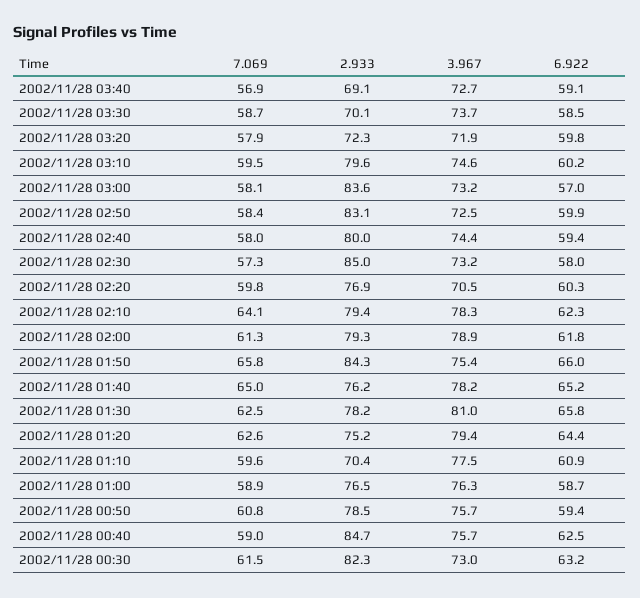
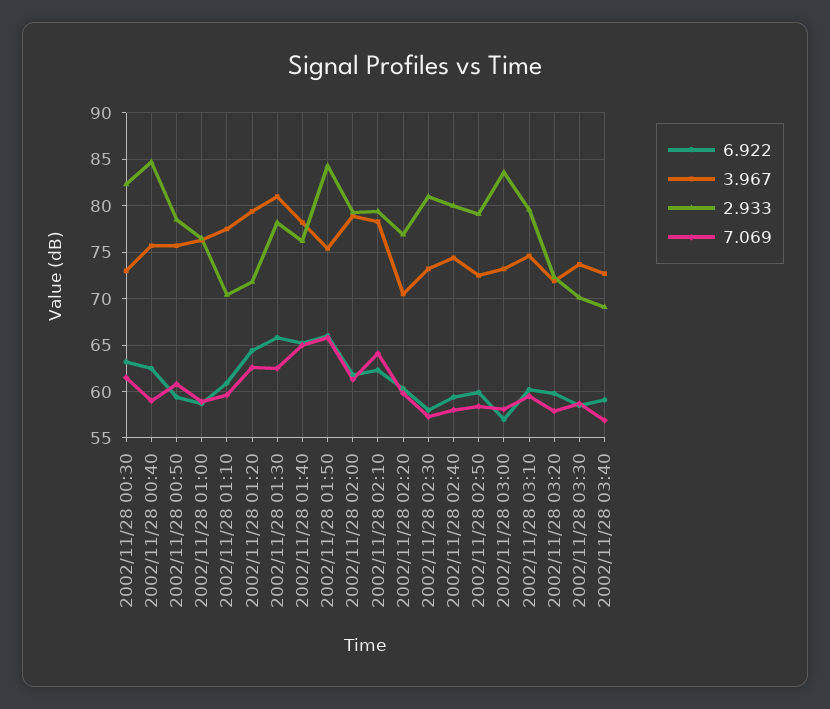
  {
    "7.069": {
      "2002/11/28 03:40": 56.9,
      "2002/11/28 03:30": 58.7,
      "2002/11/28 03:20": 57.9,
      "2002/11/28 03:10": 59.5,
      "2002/11/28 03:00": 58.1,
      "2002/11/28 02:50": 58.4,
      "2002/11/28 02:40": 58,
      "2002/11/28 02:30": 57.3,
      "2002/11/28 02:20": 59.8,
      "2002/11/28 02:10": 64.1,
      "2002/11/28 02:00": 61.3,
      "2002/11/28 01:50": 65.8,
      "2002/11/28 01:40": 65,
      "2002/11/28 01:30": 62.5,
      "2002/11/28 01:20": 62.6,
      "2002/11/28 01:10": 59.6,
      "2002/11/28 01:00": 58.9,
      "2002/11/28 00:50": 60.8,
      "2002/11/28 00:40": 59,
      "2002/11/28 00:30": 61.5
    },
    "2.933": {
      "2002/11/28 03:40": 69.1,
      "2002/11/28 03:30": 70.1,
      "2002/11/28 03:20": 72.3,
      "2002/11/28 03:10": 79.6,
      "2002/11/28 03:00": 83.6,
-     "2002/11/28 02:50": 83.1,
+     "2002/11/28 02:50": 79,
      "2002/11/28 02:40": 80,
-     "2002/11/28 02:30": 85,
+     "2002/11/28 02:30": 81,
      "2002/11/28 02:20": 76.9,
      "2002/11/28 02:10": 79.4,
      "2002/11/28 02:00": 79.3,
      "2002/11/28 01:50": 84.3,
      "2002/11/28 01:40": 76.2,
      "2002/11/28 01:30": 78.2,
-     "2002/11/28 01:20": 75.2,
+     "2002/11/28 01:20": 72,
      "2002/11/28 01:10": 70.4,
      "2002/11/28 01:00": 76.5,
      "2002/11/28 00:50": 78.5,
      "2002/11/28 00:40": 84.7,
      "2002/11/28 00:30": 82.3
    },
    "3.967": {
      "2002/11/28 03:40": 72.7,
      "2002/11/28 03:30": 73.7,
      "2002/11/28 03:20": 71.9,
      "2002/11/28 03:10": 74.6,
      "2002/11/28 03:00": 73.2,
      "2002/11/28 02:50": 72.5,
      "2002/11/28 02:40": 74.4,
      "2002/11/28 02:30": 73.2,
      "2002/11/28 02:20": 70.5,
      "2002/11/28 02:10": 78.3,
      "2002/11/28 02:00": 78.9,
      "2002/11/28 01:50": 75.4,
      "2002/11/28 01:40": 78.2,
      "2002/11/28 01:30": 81,
      "2002/11/28 01:20": 79.4,
      "2002/11/28 01:10": 77.5,
      "2002/11/28 01:00": 76.3,
      "2002/11/28 00:50": 75.7,
      "2002/11/28 00:40": 75.7,
      "2002/11/28 00:30": 73
    },
    "6.922": {
      "2002/11/28 03:40": 59.1,
      "2002/11/28 03:30": 58.5,
      "2002/11/28 03:20": 59.8,
      "2002/11/28 03:10": 60.2,
      "2002/11/28 03:00": 57,
      "2002/11/28 02:50": 59.9,
      "2002/11/28 02:40": 59.4,
      "2002/11/28 02:30": 58,
      "2002/11/28 02:20": 60.3,
      "2002/11/28 02:10": 62.3,
      "2002/11/28 02:00": 61.8,
      "2002/11/28 01:50": 66,
      "2002/11/28 01:40": 65.2,
      "2002/11/28 01:30": 65.8,
      "2002/11/28 01:20": 64.4,
      "2002/11/28 01:10": 60.9,
      "2002/11/28 01:00": 58.7,
      "2002/11/28 00:50": 59.4,
      "2002/11/28 00:40": 62.5,
      "2002/11/28 00:30": 63.2
    }
  }

